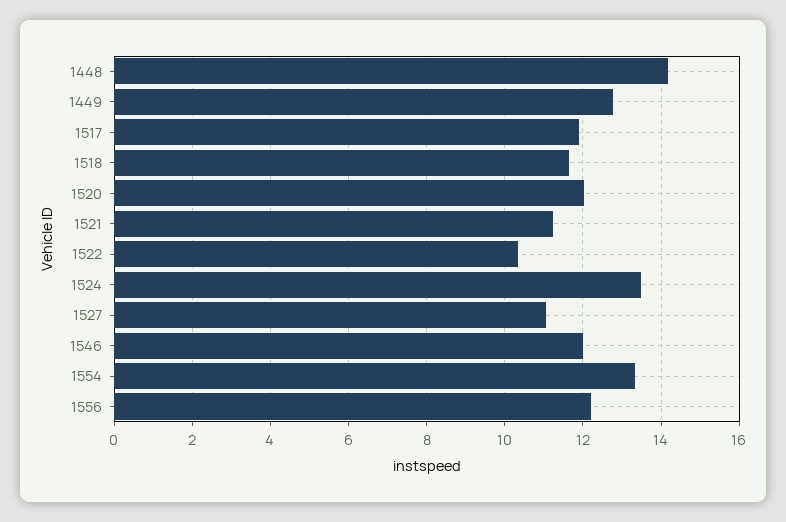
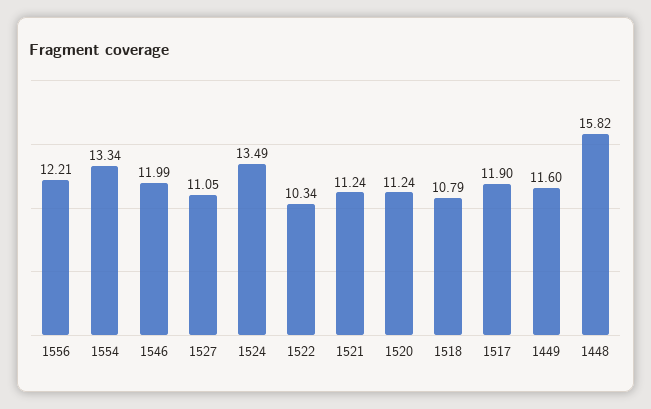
  {
-   "1448": 14.2,
+   "1448": 15.82,
-   "1449": 12.8,
+   "1449": 11.6,
    "1517": 11.9,
-   "1518": 11.6,
+   "1518": 10.79,
-   "1520": 12,
+   "1520": 11.24,
    "1521": 11.24,
    "1522": 10.34,
    "1524": 13.49,
    "1527": 11.05,
    "1546": 11.99,
    "1554": 13.34,
    "1556": 12.21
  }

